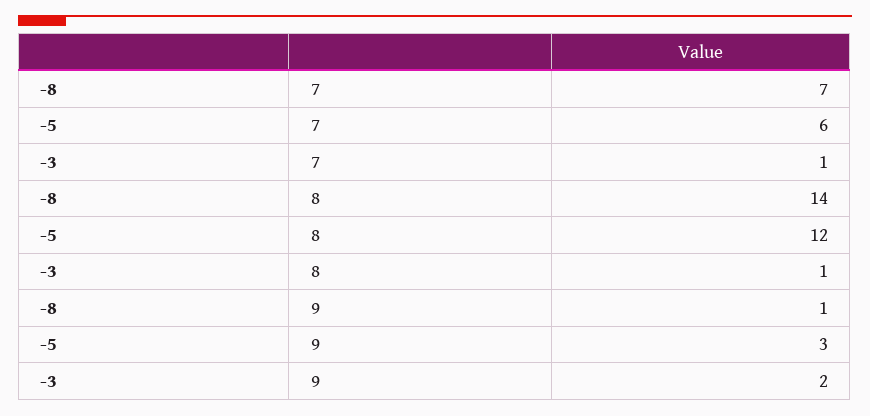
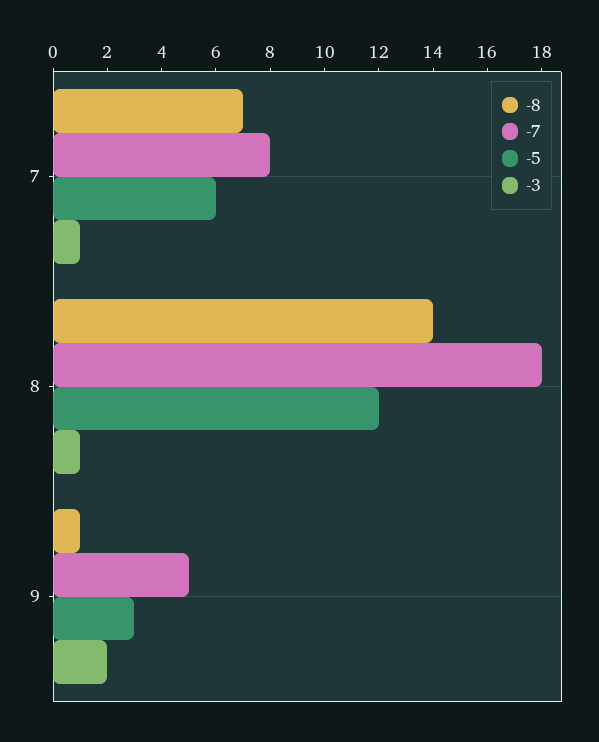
  {
    "-8": {
      "7": 7,
      "8": 14,
      "9": 1
    },
    "-5": {
      "7": 6,
      "8": 12,
      "9": 3
    },
    "-3": {
      "7": 1,
      "8": 1,
      "9": 2
-   }
+   },
+   "-7": {
+     "7": 8,
+     "8": 18,
+     "9": 5
+   }
  }

